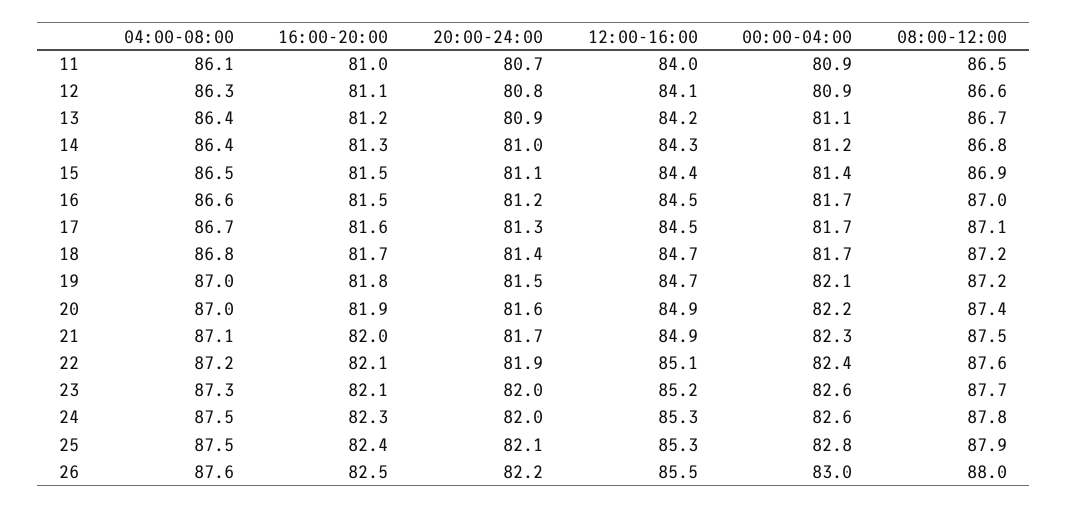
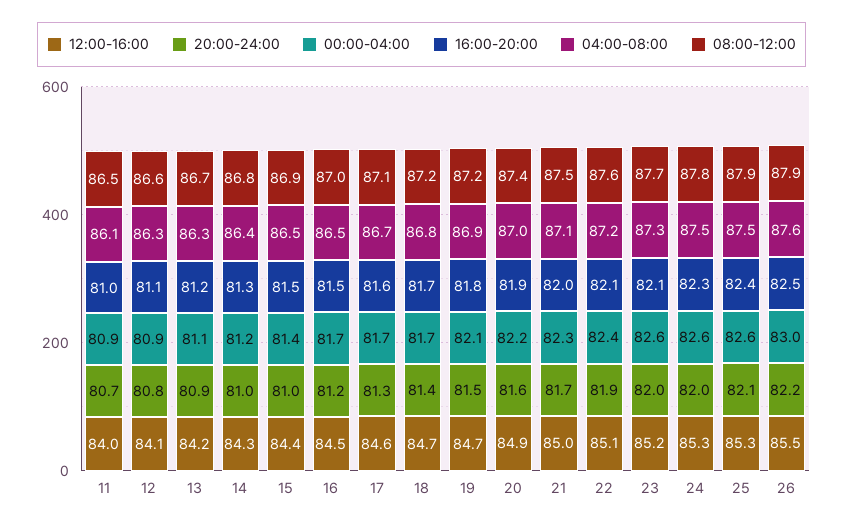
  {
    "04:00-08:00": {
      "11": 86.1,
      "12": 86.3,
-     "13": 86.4,
+     "13": 86.3,
      "14": 86.4,
      "15": 86.5,
-     "16": 86.6,
+     "16": 86.5,
      "17": 86.7,
      "18": 86.8,
-     "19": 87,
+     "19": 86.9,
      "20": 87,
      "21": 87.1,
      "22": 87.2,
      "23": 87.3,
      "24": 87.5,
      "25": 87.5,
      "26": 87.6
    },
    "16:00-20:00": {
      "11": 81,
      "12": 81.1,
      "13": 81.2,
      "14": 81.3,
      "15": 81.5,
      "16": 81.5,
      "17": 81.6,
      "18": 81.7,
      "19": 81.8,
      "20": 81.9,
      "21": 82,
      "22": 82.1,
      "23": 82.1,
      "24": 82.3,
      "25": 82.4,
      "26": 82.5
    },
    "20:00-24:00": {
      "11": 80.7,
      "12": 80.8,
      "13": 80.9,
      "14": 81,
-     "15": 81.1,
+     "15": 81,
      "16": 81.2,
      "17": 81.3,
      "18": 81.4,
      "19": 81.5,
      "20": 81.6,
      "21": 81.7,
      "22": 81.9,
      "23": 82,
      "24": 82,
      "25": 82.1,
      "26": 82.2
    },
    "12:00-16:00": {
      "11": 84,
      "12": 84.1,
      "13": 84.2,
      "14": 84.3,
      "15": 84.4,
      "16": 84.5,
-     "17": 84.5,
+     "17": 84.6,
      "18": 84.7,
      "19": 84.7,
      "20": 84.9,
-     "21": 84.9,
+     "21": 85,
      "22": 85.1,
      "23": 85.2,
      "24": 85.3,
      "25": 85.3,
      "26": 85.5
    },
    "00:00-04:00": {
      "11": 80.9,
      "12": 80.9,
      "13": 81.1,
      "14": 81.2,
      "15": 81.4,
      "16": 81.7,
      "17": 81.7,
      "18": 81.7,
      "19": 82.1,
      "20": 82.2,
      "21": 82.3,
      "22": 82.4,
      "23": 82.6,
      "24": 82.6,
-     "25": 82.8,
+     "25": 82.6,
      "26": 83
    },
    "08:00-12:00": {
      "11": 86.5,
      "12": 86.6,
      "13": 86.7,
      "14": 86.8,
      "15": 86.9,
      "16": 87,
      "17": 87.1,
      "18": 87.2,
      "19": 87.2,
      "20": 87.4,
      "21": 87.5,
      "22": 87.6,
      "23": 87.7,
      "24": 87.8,
      "25": 87.9,
-     "26": 88
+     "26": 87.9
    }
  }

